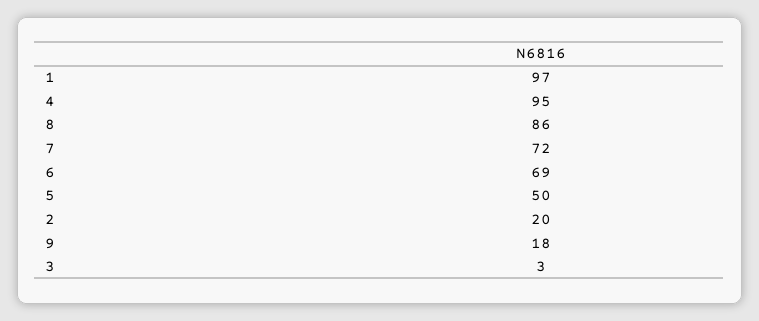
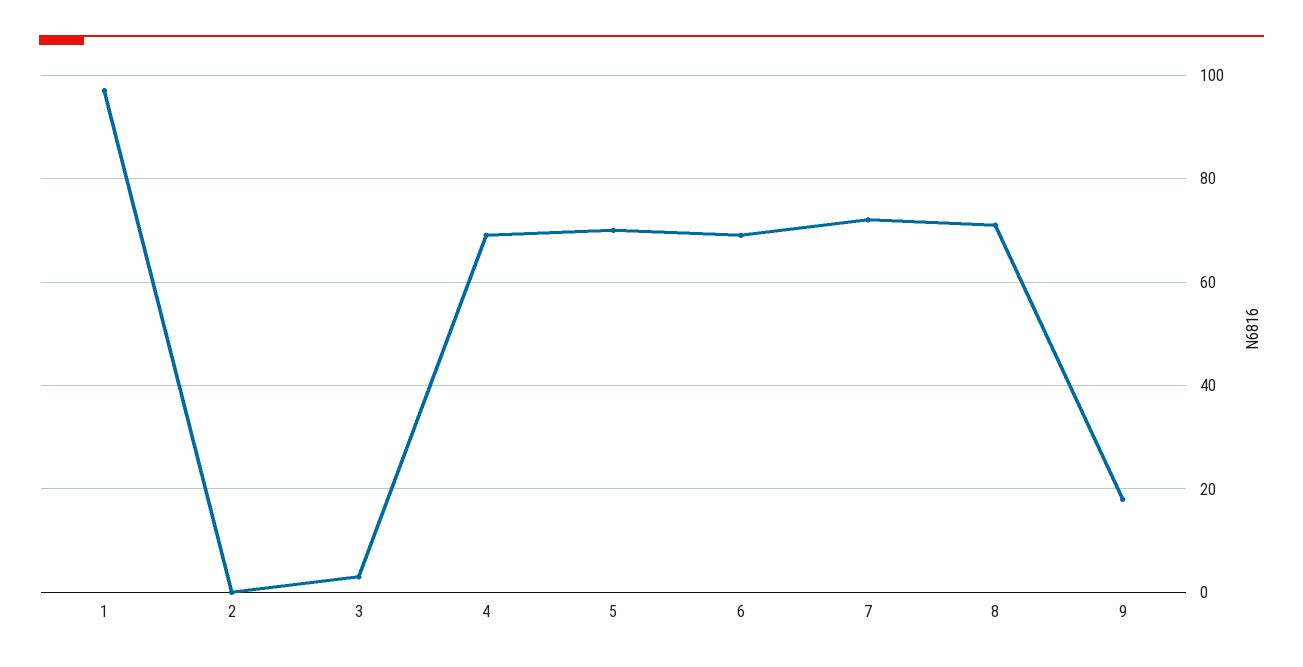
  {
    "1": 97,
-   "4": 95,
+   "4": 70,
-   "8": 86,
+   "8": 70,
    "7": 72,
    "6": 69,
-   "5": 50,
+   "5": 70,
-   "2": 20,
+   "2": 0,
    "9": 18,
    "3": 3
  }

